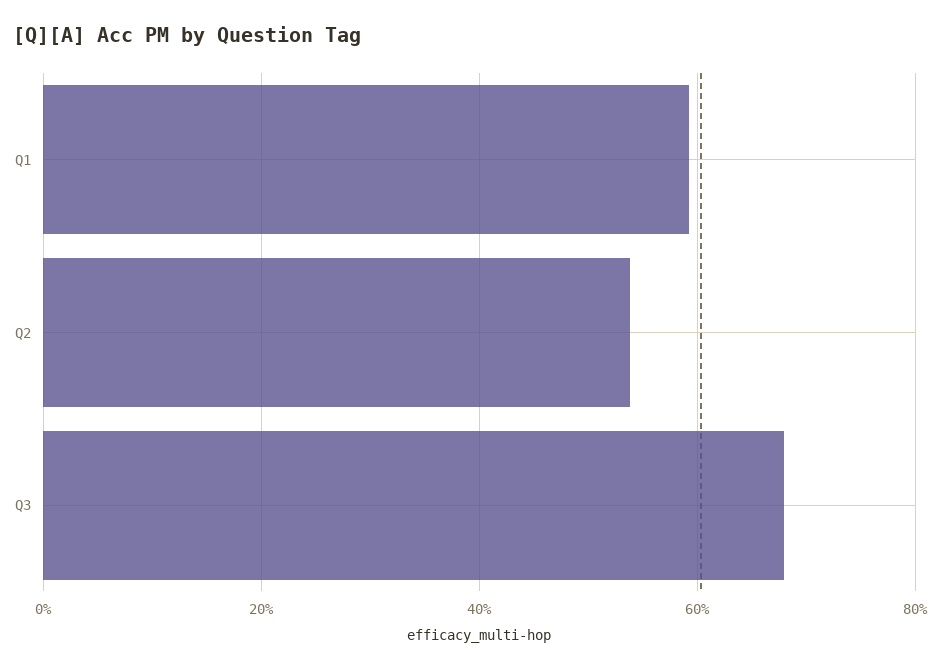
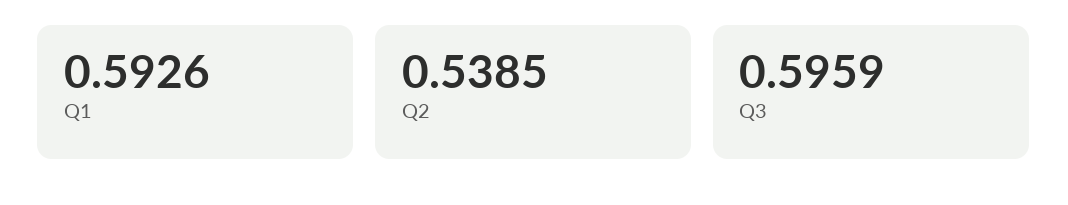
  {
    "Q1": 0.5926,
    "Q2": 0.5385,
-   "Q3": 0.68
+   "Q3": 0.5959
  }

